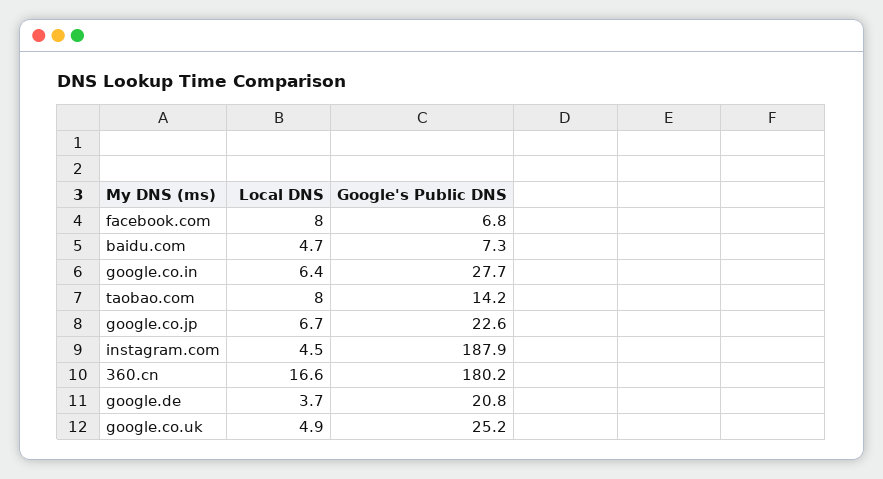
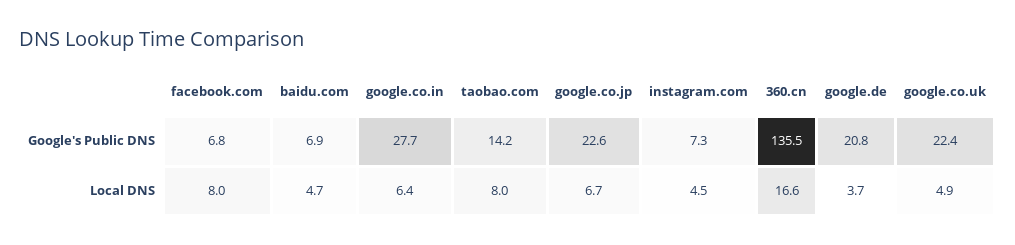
  {
    "Local DNS": {
      "facebook.com": 8,
      "baidu.com": 4.7,
      "google.co.in": 6.4,
      "taobao.com": 8,
      "google.co.jp": 6.7,
      "instagram.com": 4.5,
      "360.cn": 16.6,
      "google.de": 3.7,
      "google.co.uk": 4.9
    },
    "Google's Public DNS": {
      "facebook.com": 6.8,
-     "baidu.com": 7.3,
+     "baidu.com": 6.9,
      "google.co.in": 27.7,
      "taobao.com": 14.2,
      "google.co.jp": 22.6,
-     "instagram.com": 187.9,
+     "instagram.com": 7.3,
-     "360.cn": 180.2,
+     "360.cn": 135.5,
      "google.de": 20.8,
-     "google.co.uk": 25.2
+     "google.co.uk": 22.4
    }
  }

